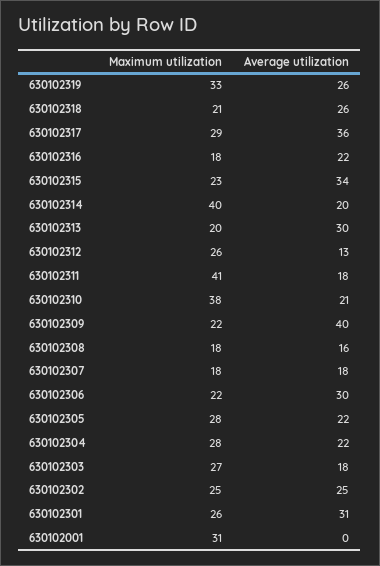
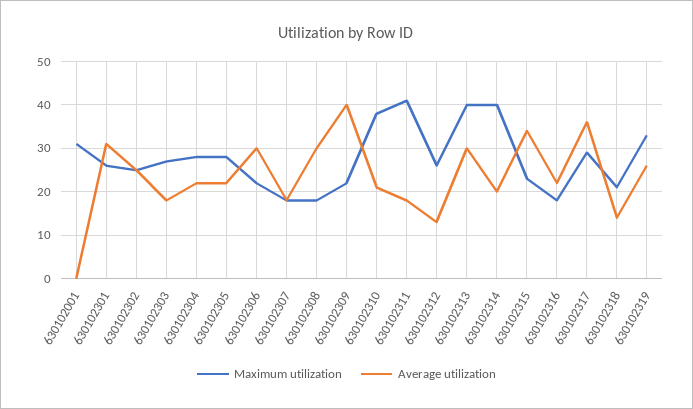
  {
    "Maximum utilization": {
      "630102319": 33,
      "630102318": 21,
      "630102317": 29,
      "630102316": 18,
      "630102315": 23,
      "630102314": 40,
-     "630102313": 20,
+     "630102313": 40,
      "630102312": 26,
      "630102311": 41,
      "630102310": 38,
      "630102309": 22,
      "630102308": 18,
      "630102307": 18,
      "630102306": 22,
      "630102305": 28,
      "630102304": 28,
      "630102303": 27,
      "630102302": 25,
      "630102301": 26,
      "630102001": 31
    },
    "Average utilization": {
      "630102319": 26,
-     "630102318": 26,
+     "630102318": 15,
      "630102317": 36,
      "630102316": 22,
      "630102315": 34,
      "630102314": 20,
      "630102313": 30,
      "630102312": 13,
      "630102311": 18,
      "630102310": 21,
      "630102309": 40,
-     "630102308": 16,
+     "630102308": 30,
      "630102307": 18,
      "630102306": 30,
      "630102305": 22,
      "630102304": 22,
      "630102303": 18,
      "630102302": 25,
      "630102301": 31,
      "630102001": 0
    }
  }

